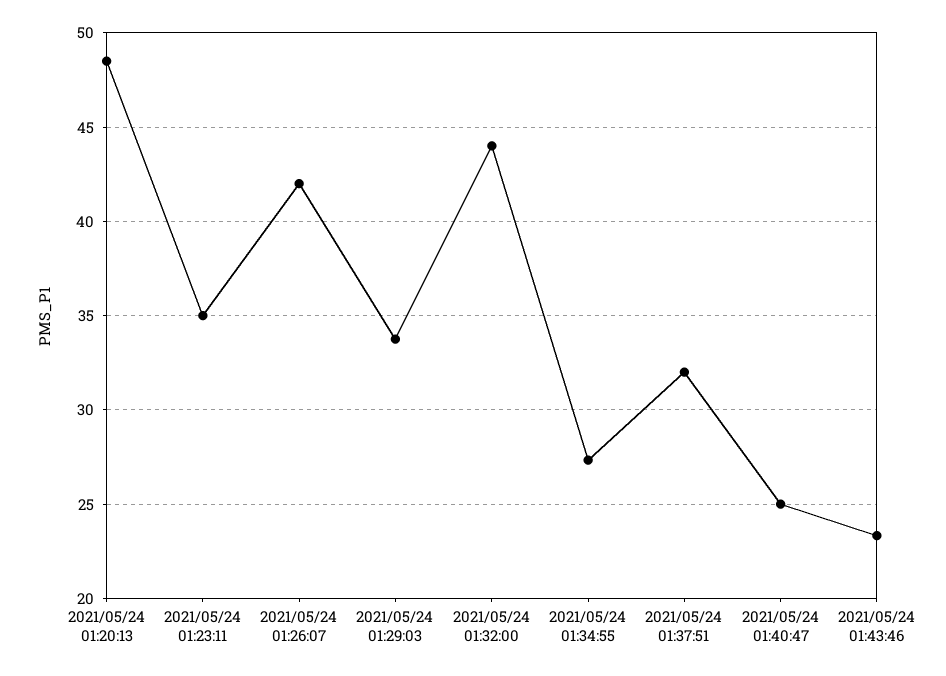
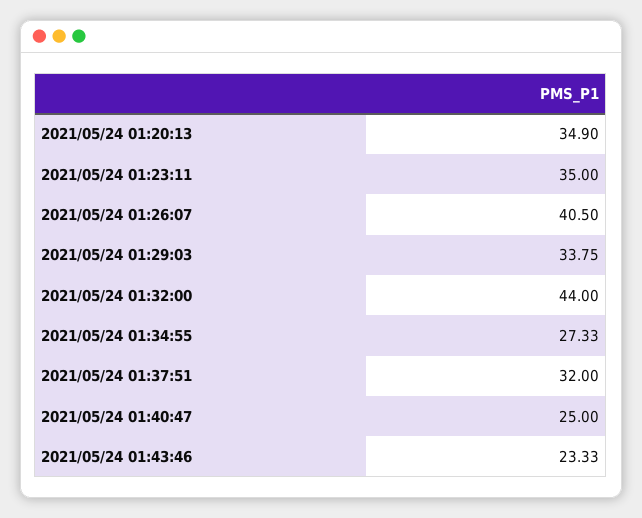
  {
-   "2021/05/24 01:20:13": 48.5,
+   "2021/05/24 01:20:13": 34.9,
    "2021/05/24 01:23:11": 35,
-   "2021/05/24 01:26:07": 42,
+   "2021/05/24 01:26:07": 40.5,
    "2021/05/24 01:29:03": 33.75,
    "2021/05/24 01:32:00": 44,
    "2021/05/24 01:34:55": 27.33,
    "2021/05/24 01:37:51": 32,
    "2021/05/24 01:40:47": 25,
    "2021/05/24 01:43:46": 23.33
  }

